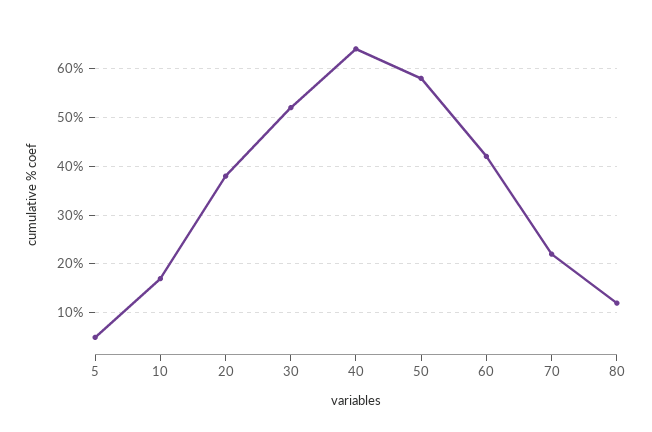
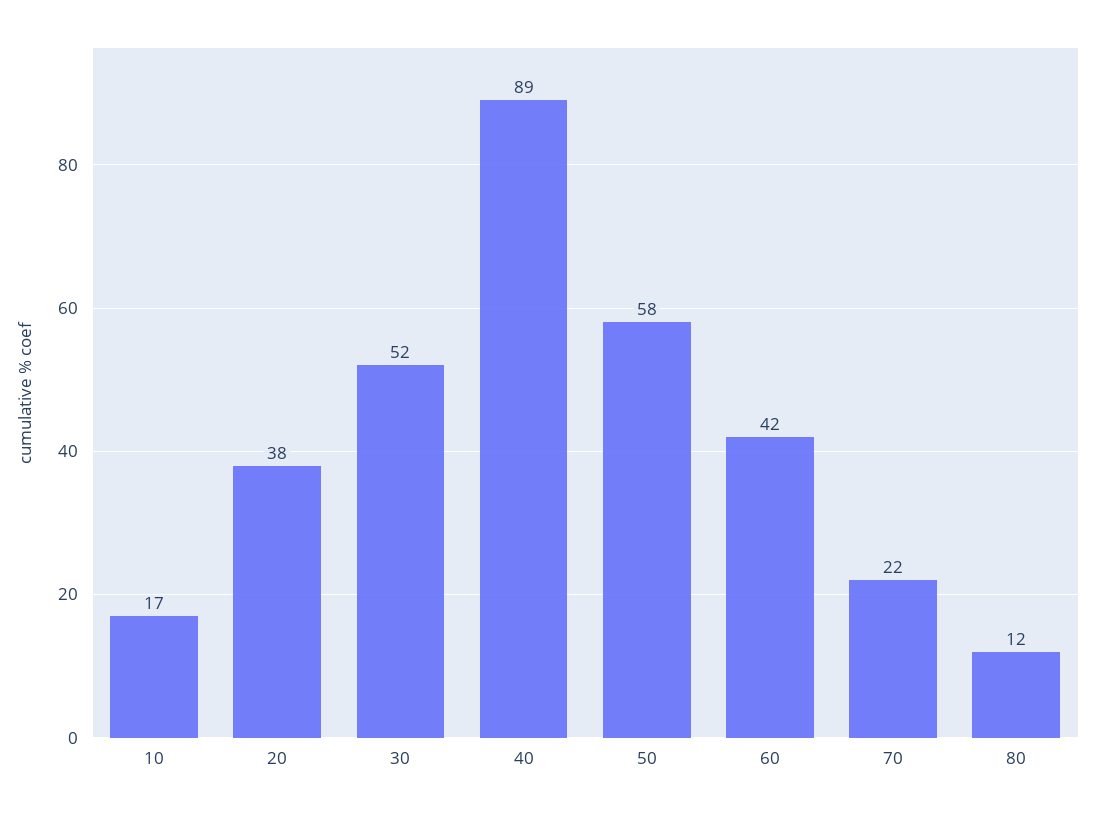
  {
-   "5": 5,
    "10": 17,
    "20": 38,
    "30": 52,
-   "40": 65,
+   "40": 89,
    "50": 58,
    "60": 42,
    "70": 22,
    "80": 12
  }

